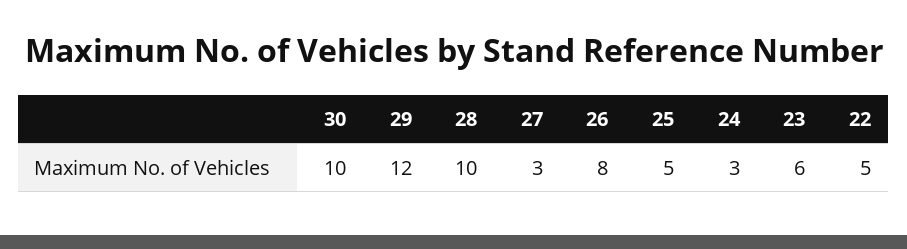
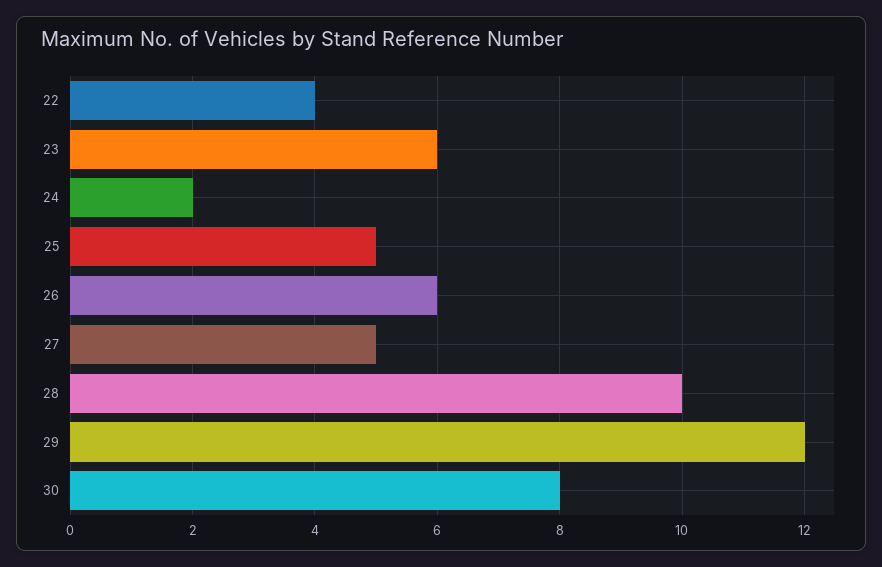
  {
-   "30": 10,
+   "30": 8,
    "29": 12,
    "28": 10,
-   "27": 3,
+   "27": 5,
-   "26": 8,
+   "26": 6,
    "25": 5,
-   "24": 3,
+   "24": 2,
    "23": 6,
-   "22": 5
+   "22": 4
  }

